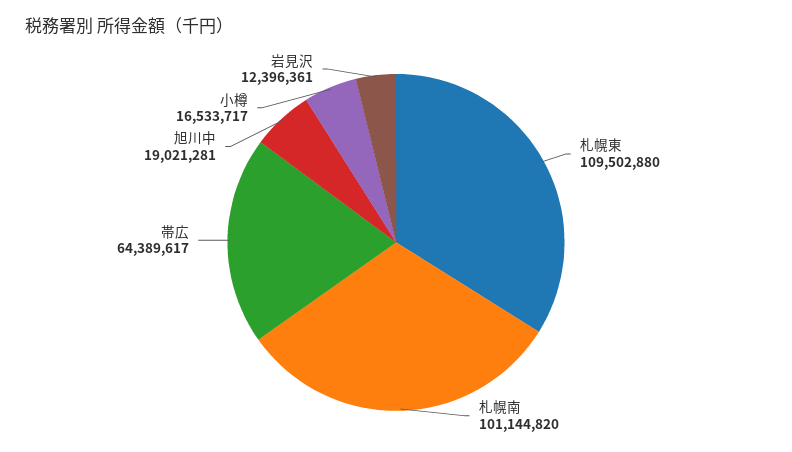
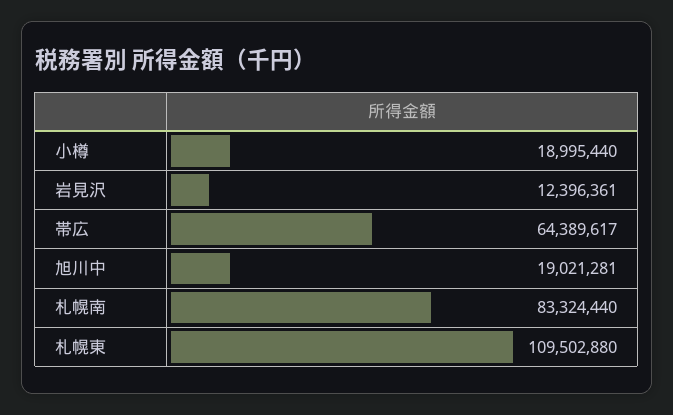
  {
    "札幌東": 109502880,
-   "札幌南": 101144820,
+   "札幌南": 83324440,
    "帯広": 64389617,
    "旭川中": 19021281,
-   "小樽": 16533717,
+   "小樽": 18995440,
    "岩見沢": 12396361
  }

